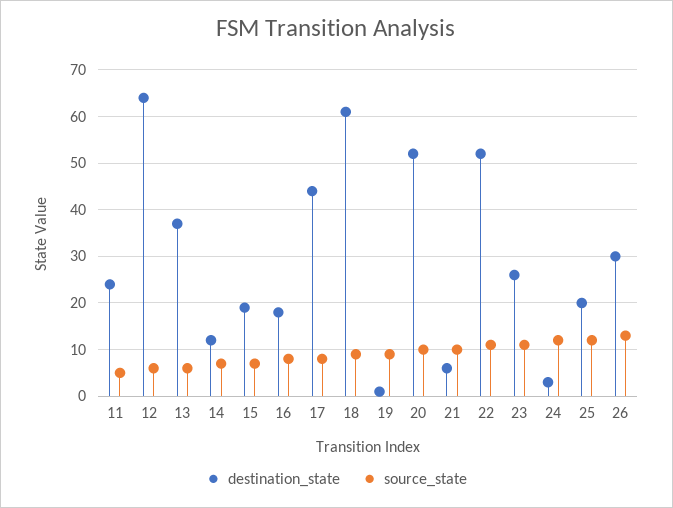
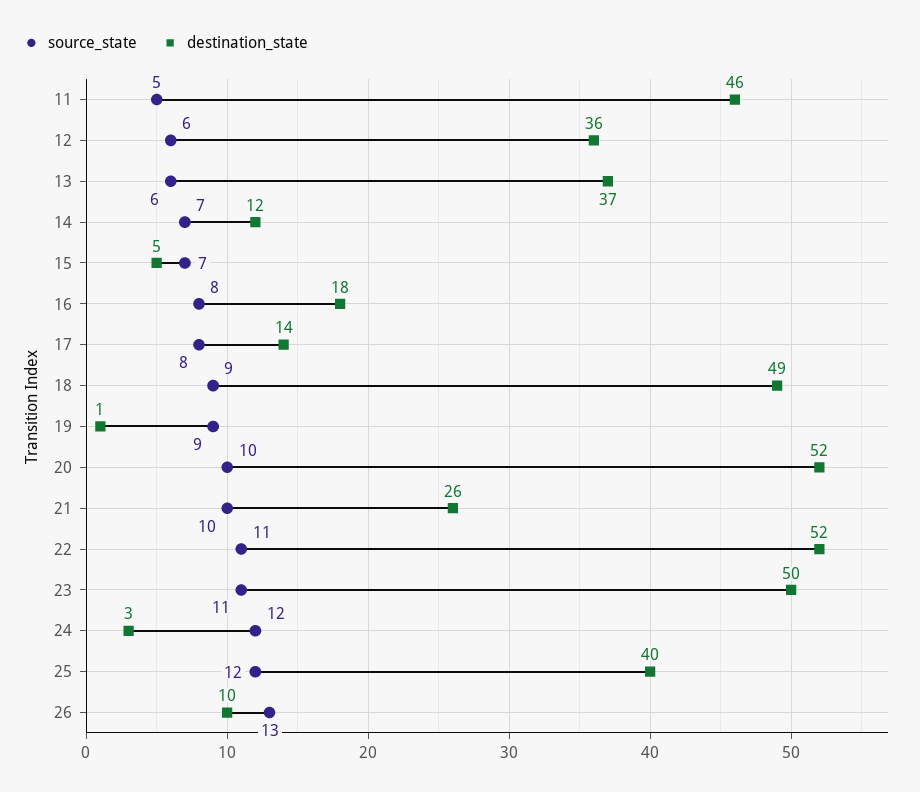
  {
    "destination_state": {
-     "11": 25,
+     "11": 46,
-     "12": 65,
+     "12": 36,
      "13": 37,
      "14": 12,
-     "15": 20,
+     "15": 5,
      "16": 18,
-     "17": 45,
+     "17": 14,
-     "18": 60,
+     "18": 49,
      "19": 1,
      "20": 52,
-     "21": 5,
+     "21": 26,
      "22": 52,
-     "23": 25,
+     "23": 50,
      "24": 3,
-     "25": 20,
+     "25": 40,
-     "26": 30
+     "26": 10
    },
    "source_state": {
      "11": 5,
      "12": 6,
      "13": 6,
      "14": 7,
      "15": 7,
      "16": 8,
      "17": 8,
      "18": 9,
      "19": 9,
      "20": 10,
      "21": 10,
      "22": 11,
      "23": 11,
      "24": 12,
      "25": 12,
      "26": 13
    }
  }

